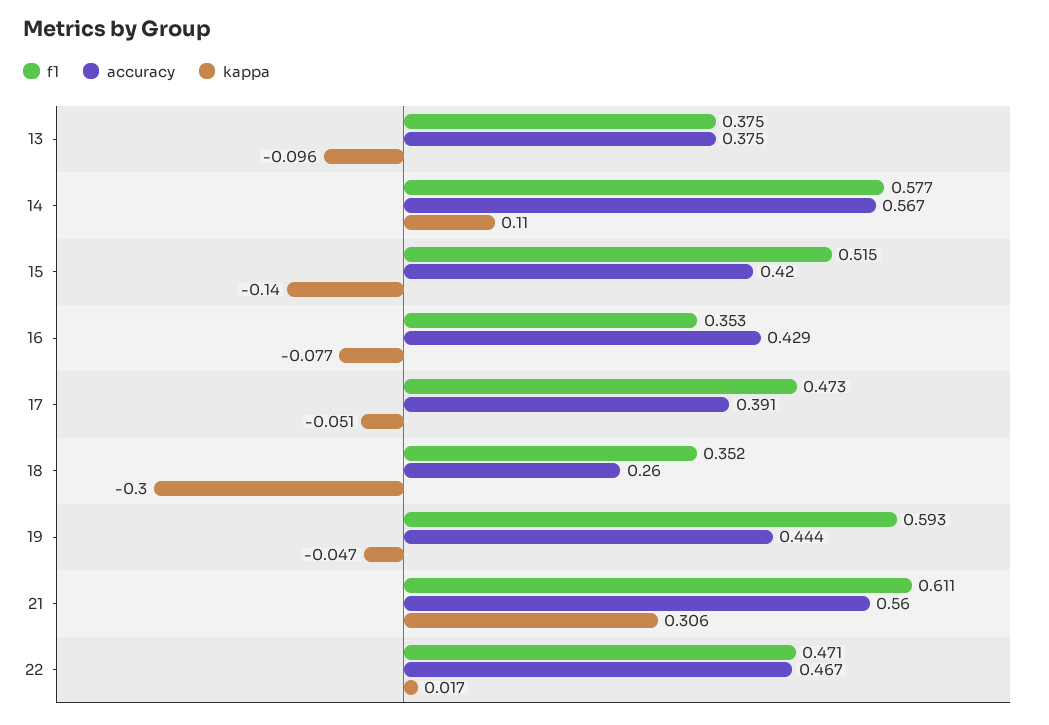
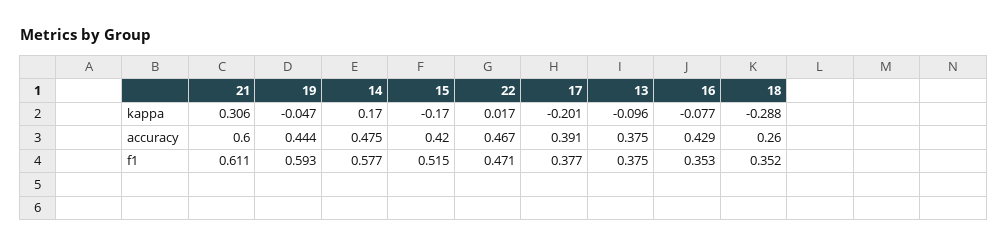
  {
    "f1": {
      "13": 0.375,
      "14": 0.577,
      "15": 0.515,
      "16": 0.353,
-     "17": 0.473,
+     "17": 0.377,
      "18": 0.352,
      "19": 0.593,
      "21": 0.611,
      "22": 0.471
    },
    "accuracy": {
      "13": 0.375,
-     "14": 0.567,
+     "14": 0.475,
      "15": 0.42,
      "16": 0.429,
      "17": 0.391,
      "18": 0.26,
      "19": 0.444,
-     "21": 0.56,
+     "21": 0.6,
      "22": 0.467
    },
    "kappa": {
      "13": -0.096,
-     "14": 0.11,
+     "14": 0.17,
-     "15": -0.14,
+     "15": -0.17,
      "16": -0.077,
-     "17": -0.051,
+     "17": -0.201,
-     "18": -0.3,
+     "18": -0.288,
      "19": -0.047,
      "21": 0.306,
      "22": 0.017
    }
  }

